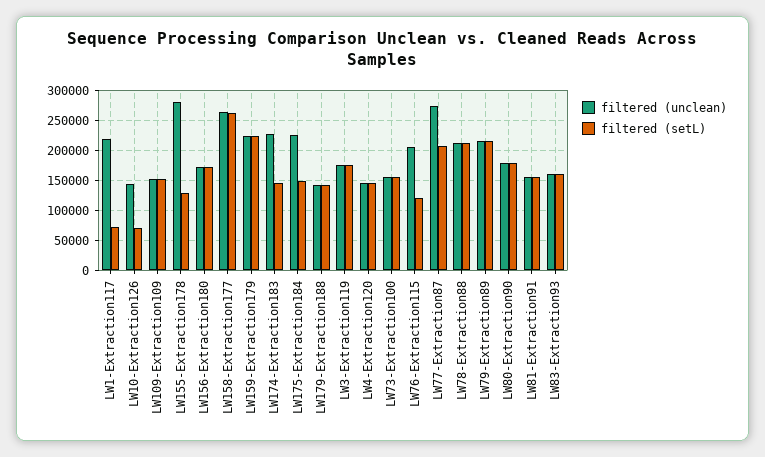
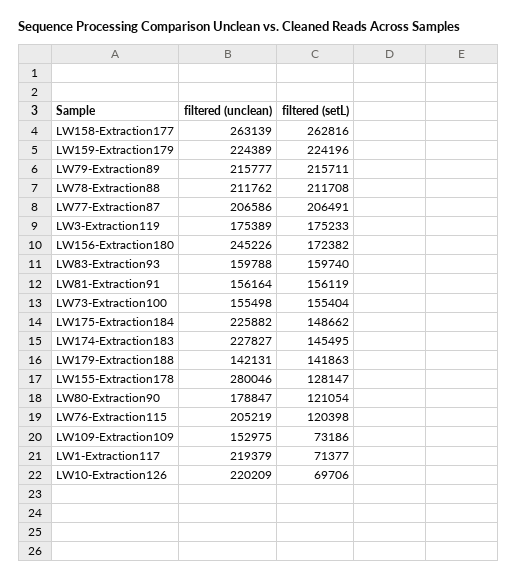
  {
    "filtered (unclean)": {
      "LW1-Extraction117": 219379,
-     "LW10-Extraction126": 150000,
+     "LW10-Extraction126": 220209,
      "LW109-Extraction109": 152975,
      "LW155-Extraction178": 280046,
-     "LW156-Extraction180": 175000,
+     "LW156-Extraction180": 245226,
      "LW158-Extraction177": 263139,
      "LW159-Extraction179": 224389,
      "LW174-Extraction183": 227827,
      "LW175-Extraction184": 225882,
      "LW179-Extraction188": 142131,
      "LW3-Extraction119": 175389,
-     "LW4-Extraction120": 150000,
      "LW73-Extraction100": 155498,
      "LW76-Extraction115": 205219,
-     "LW77-Extraction87": 275000,
+     "LW77-Extraction87": 206586,
      "LW78-Extraction88": 211762,
      "LW79-Extraction89": 215777,
      "LW80-Extraction90": 178847,
      "LW81-Extraction91": 156164,
      "LW83-Extraction93": 159788
    },
    "filtered (setL)": {
      "LW1-Extraction117": 71377,
      "LW10-Extraction126": 69706,
-     "LW109-Extraction109": 150000,
+     "LW109-Extraction109": 73186,
      "LW155-Extraction178": 128147,
      "LW156-Extraction180": 172382,
      "LW158-Extraction177": 262816,
      "LW159-Extraction179": 224196,
      "LW174-Extraction183": 145495,
      "LW175-Extraction184": 148662,
      "LW179-Extraction188": 141863,
      "LW3-Extraction119": 175233,
-     "LW4-Extraction120": 150000,
      "LW73-Extraction100": 155404,
      "LW76-Extraction115": 120398,
      "LW77-Extraction87": 206491,
      "LW78-Extraction88": 211708,
      "LW79-Extraction89": 215711,
-     "LW80-Extraction90": 175000,
+     "LW80-Extraction90": 121054,
      "LW81-Extraction91": 156119,
      "LW83-Extraction93": 159740
    }
  }

